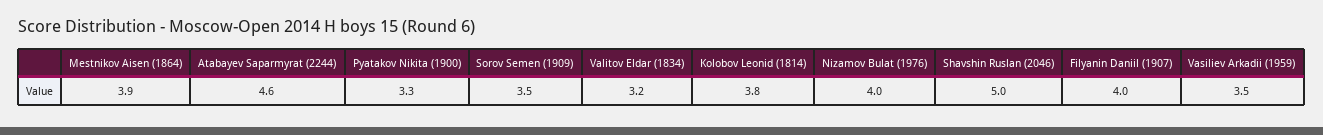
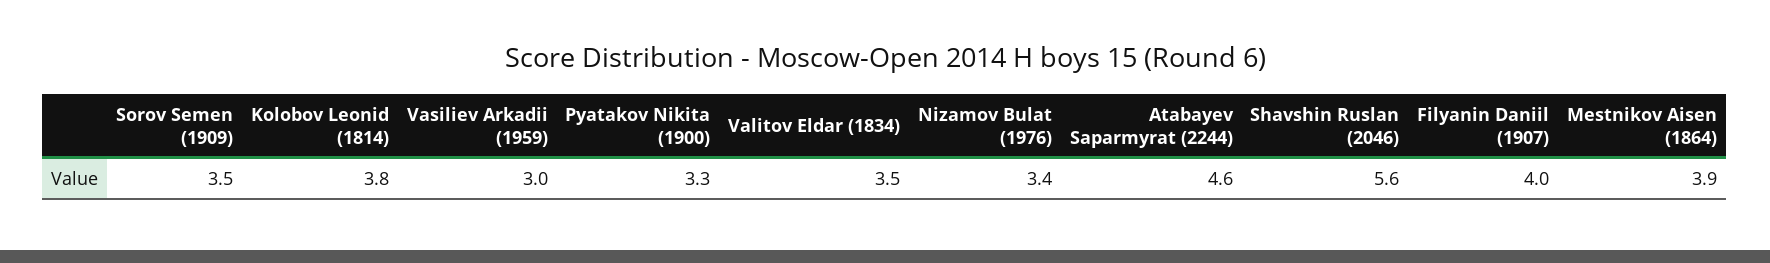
  {
    "Mestnikov Aisen (1864)": 3.9,
    "Atabayev Saparmyrat (2244)": 4.6,
    "Pyatakov Nikita (1900)": 3.3,
    "Sorov Semen (1909)": 3.5,
-   "Valitov Eldar (1834)": 3.2,
+   "Valitov Eldar (1834)": 3.5,
    "Kolobov Leonid (1814)": 3.8,
-   "Nizamov Bulat (1976)": 4,
+   "Nizamov Bulat (1976)": 3.4,
-   "Shavshin Ruslan (2046)": 5,
+   "Shavshin Ruslan (2046)": 5.6,
    "Filyanin Daniil (1907)": 4,
-   "Vasiliev Arkadii (1959)": 3.5
+   "Vasiliev Arkadii (1959)": 3
  }

